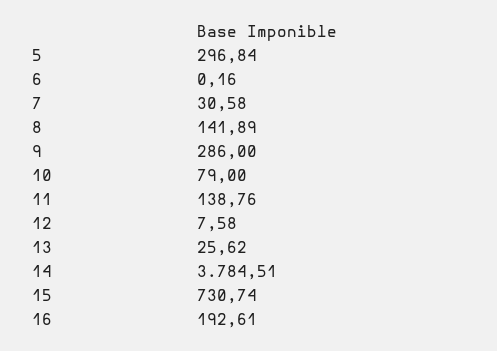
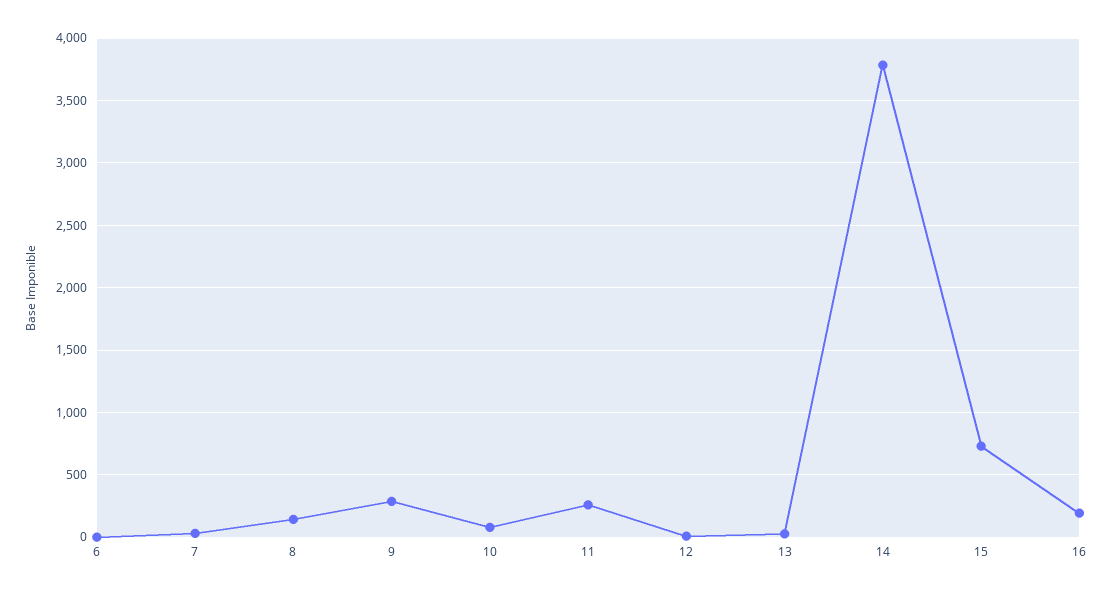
  {
-   "5": 296.84,
    "6": 0.16,
    "7": 30.58,
    "8": 141.89,
    "9": 286,
    "10": 79,
-   "11": 138.76,
+   "11": 250,
    "12": 7.58,
    "13": 25.62,
    "14": 3784.51,
    "15": 730.74,
    "16": 192.61
  }

